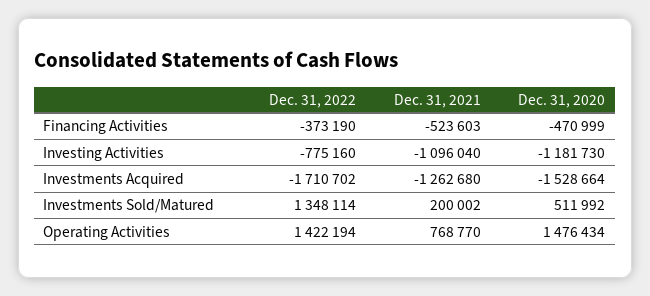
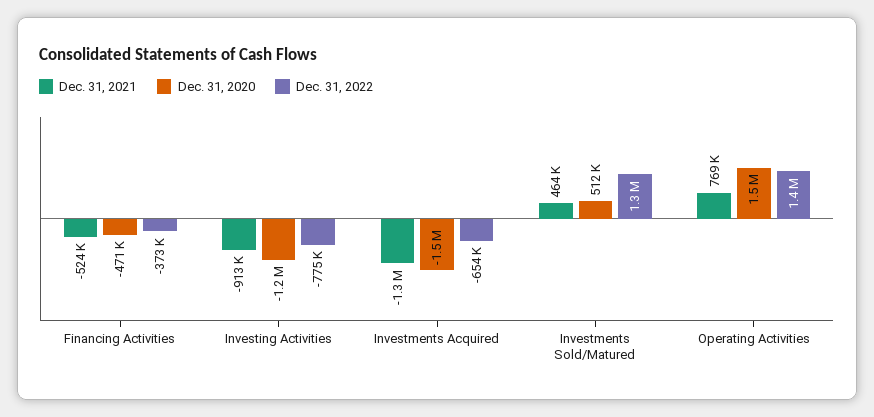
  {
    "Dec. 31, 2022": {
      "Financing Activities": -373190,
      "Investing Activities": -775160,
-     "Investments Acquired": -1710702,
+     "Investments Acquired": -654000,
      "Investments Sold/Matured": 1348114,
      "Operating Activities": 1422194
    },
    "Dec. 31, 2021": {
      "Financing Activities": -523603,
-     "Investing Activities": -1096040,
+     "Investing Activities": -913000,
      "Investments Acquired": -1262680,
-     "Investments Sold/Matured": 200002,
+     "Investments Sold/Matured": 464000,
      "Operating Activities": 768770
    },
    "Dec. 31, 2020": {
      "Financing Activities": -470999,
      "Investing Activities": -1181730,
      "Investments Acquired": -1528664,
      "Investments Sold/Matured": 511992,
      "Operating Activities": 1476434
    }
  }

